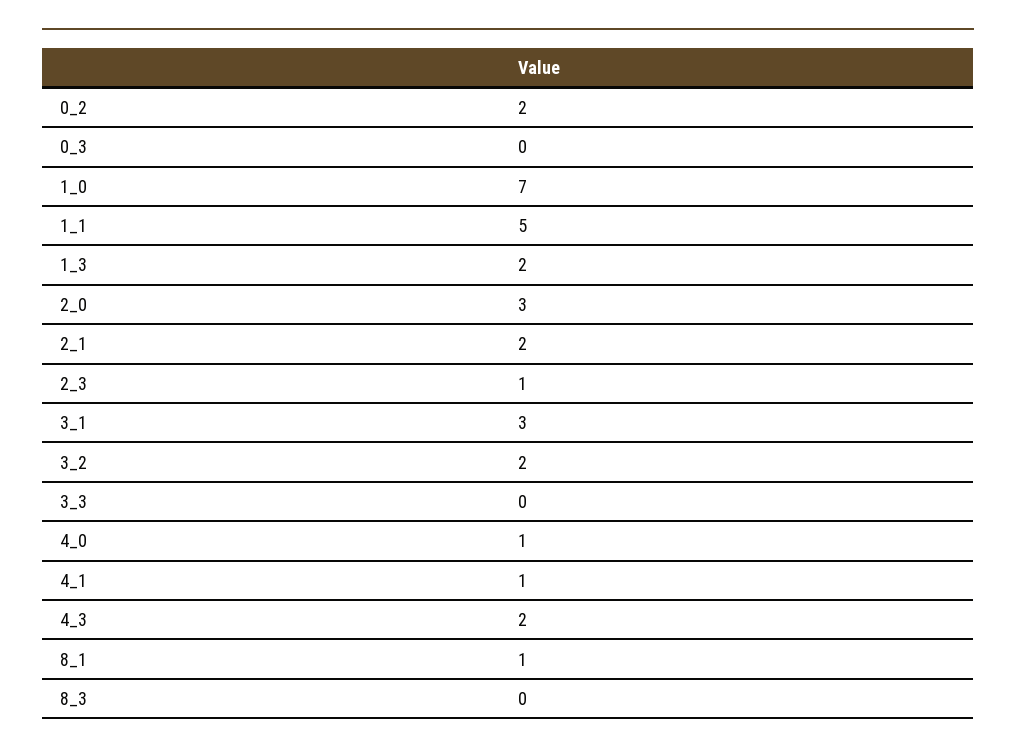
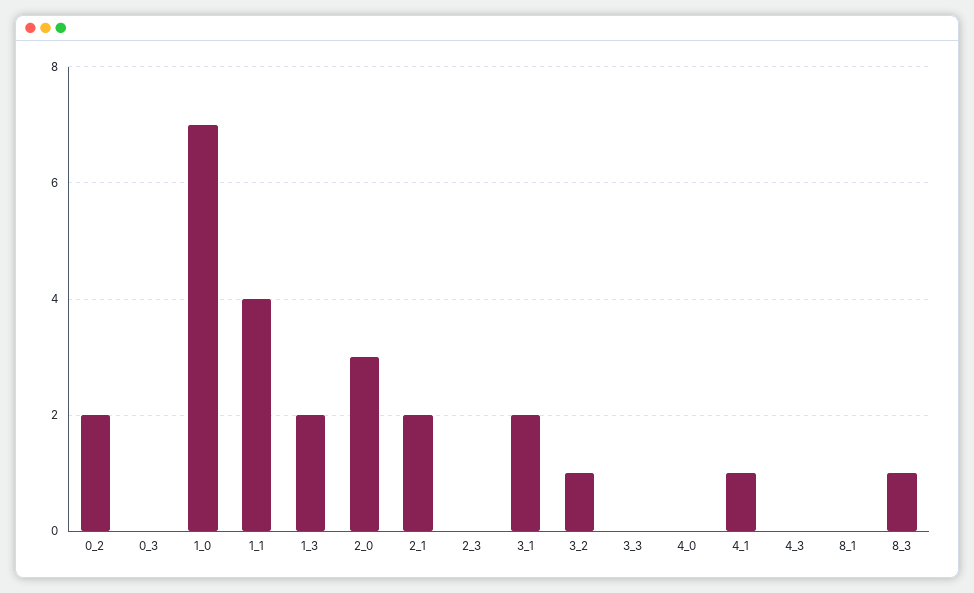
  {
    "0_2": 2,
    "0_3": 0,
    "1_0": 7,
-   "1_1": 5,
+   "1_1": 4,
    "1_3": 2,
    "2_0": 3,
    "2_1": 2,
-   "2_3": 1,
+   "2_3": 0,
-   "3_1": 3,
+   "3_1": 2,
-   "3_2": 2,
+   "3_2": 1,
    "3_3": 0,
-   "4_0": 1,
+   "4_0": 0,
    "4_1": 1,
-   "4_3": 2,
+   "4_3": 0,
-   "8_1": 1,
+   "8_1": 0,
-   "8_3": 0
+   "8_3": 1
  }

